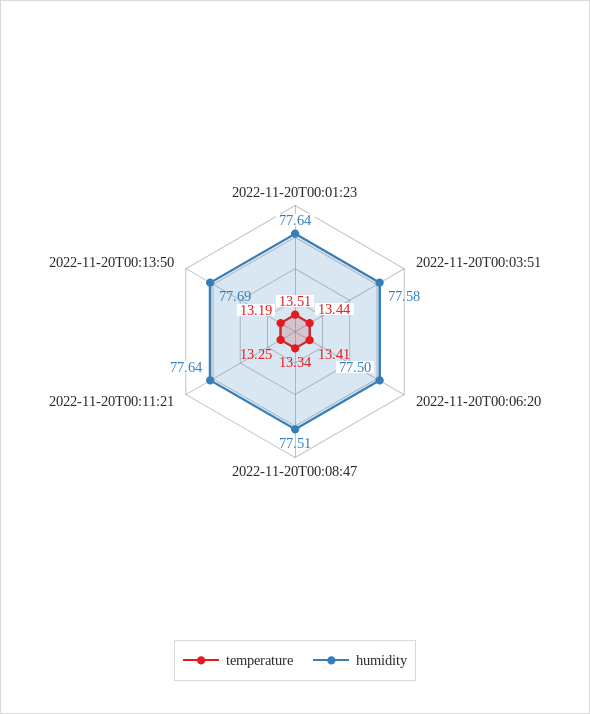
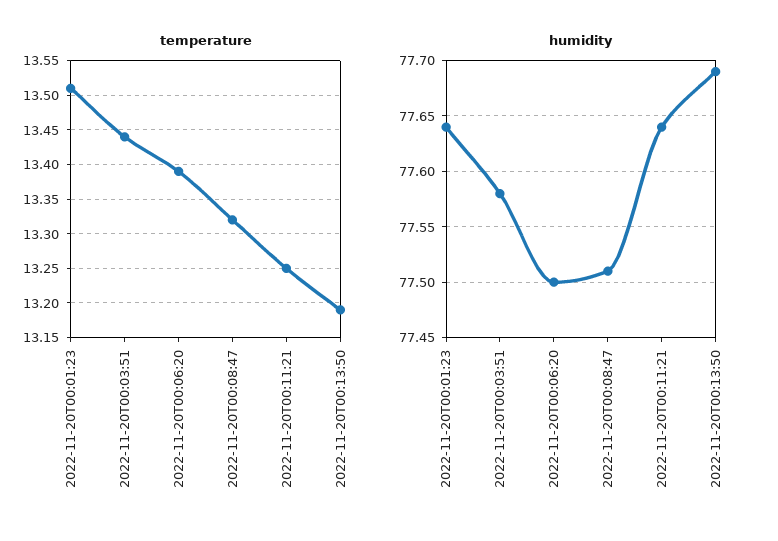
  {
    "temperature": {
      "2022-11-20T00:01:23": 13.51,
      "2022-11-20T00:03:51": 13.44,
-     "2022-11-20T00:06:20": 13.41,
+     "2022-11-20T00:06:20": 13.39,
-     "2022-11-20T00:08:47": 13.34,
+     "2022-11-20T00:08:47": 13.32,
      "2022-11-20T00:11:21": 13.25,
      "2022-11-20T00:13:50": 13.19
    },
    "humidity": {
      "2022-11-20T00:01:23": 77.64,
      "2022-11-20T00:03:51": 77.58,
      "2022-11-20T00:06:20": 77.5,
      "2022-11-20T00:08:47": 77.51,
      "2022-11-20T00:11:21": 77.64,
      "2022-11-20T00:13:50": 77.69
    }
  }

